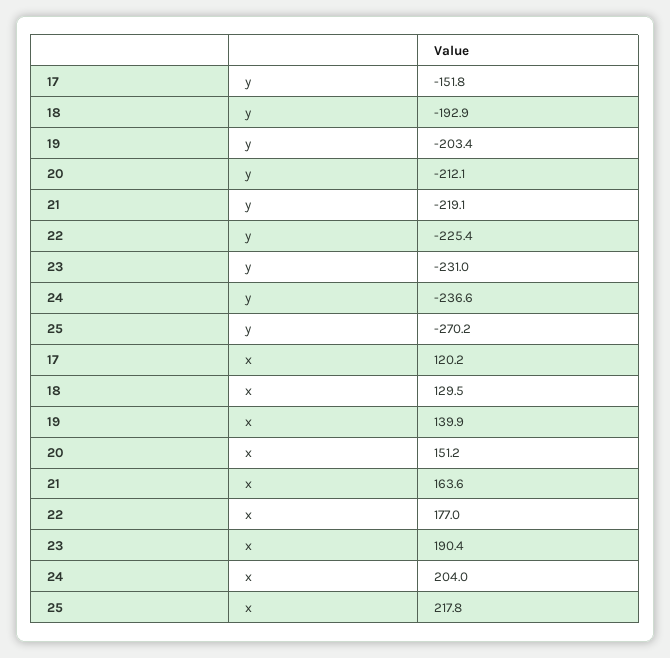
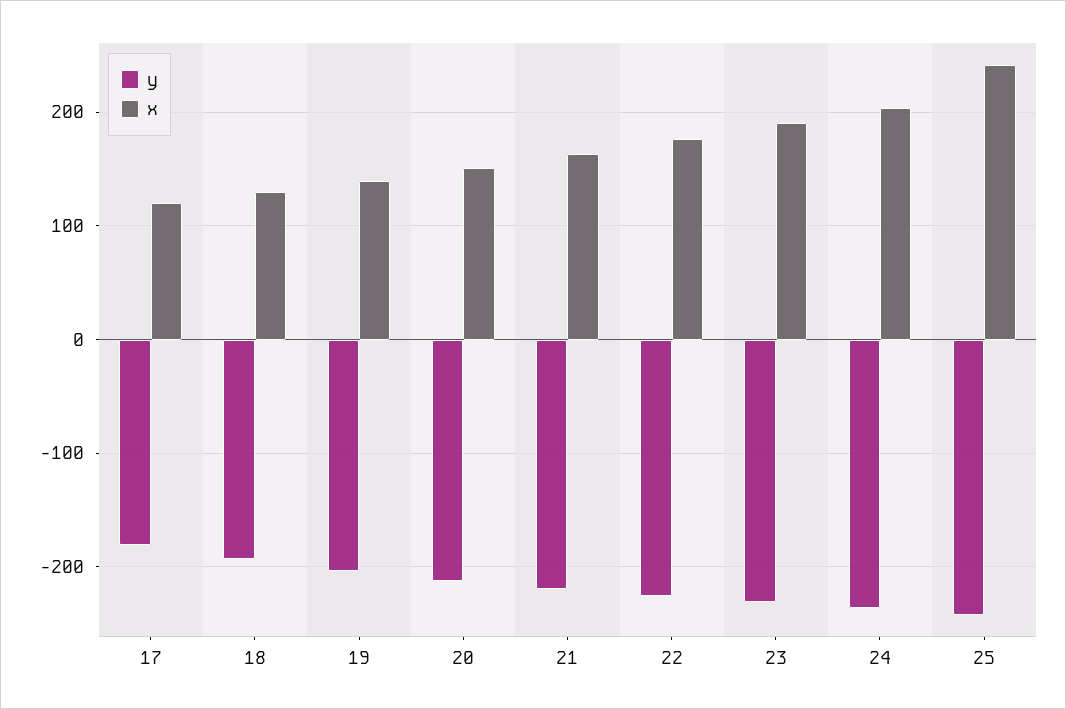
  {
    "y": {
-     "17": -151.8,
+     "17": -180,
      "18": -192.9,
      "19": -203.4,
      "20": -212.1,
      "21": -219.1,
      "22": -225.4,
      "23": -231,
      "24": -236.6,
-     "25": -270.2
+     "25": -240
    },
    "x": {
      "17": 120.2,
      "18": 129.5,
      "19": 139.9,
      "20": 151.2,
      "21": 163.6,
      "22": 177,
      "23": 190.4,
      "24": 204,
-     "25": 217.8
+     "25": 240
    }
  }

